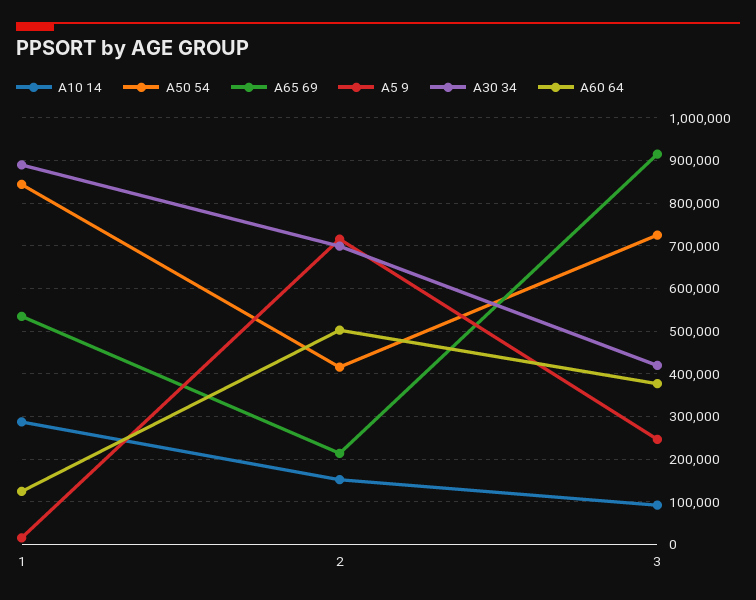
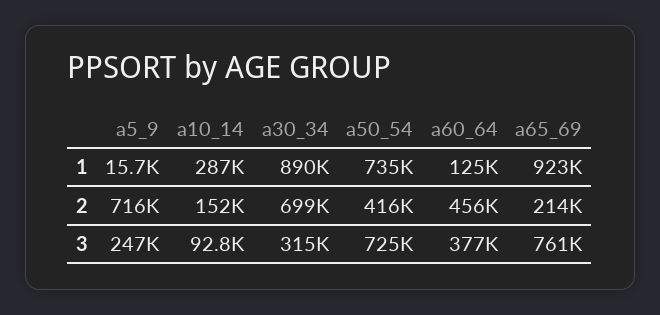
  {
    "A10 14": {
      "1": 287000,
      "2": 152000,
      "3": 92800
    },
    "A50 54": {
-     "1": 840000,
+     "1": 735000,
      "2": 416000,
      "3": 725000
    },
    "A65 69": {
-     "1": 540000,
+     "1": 923000,
      "2": 214000,
-     "3": 920000
+     "3": 761000
    },
    "A5 9": {
      "1": 15700,
      "2": 716000,
      "3": 247000
    },
    "A30 34": {
      "1": 890000,
      "2": 699000,
-     "3": 420000
+     "3": 315000
    },
    "A60 64": {
      "1": 125000,
-     "2": 500000,
+     "2": 456000,
      "3": 377000
    }
  }

